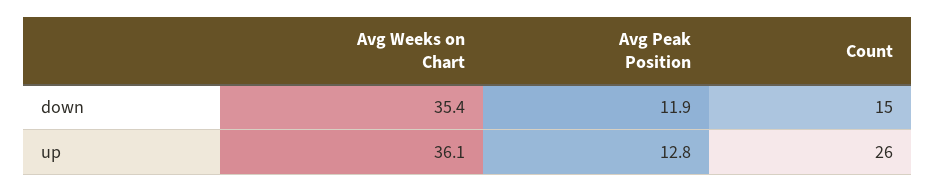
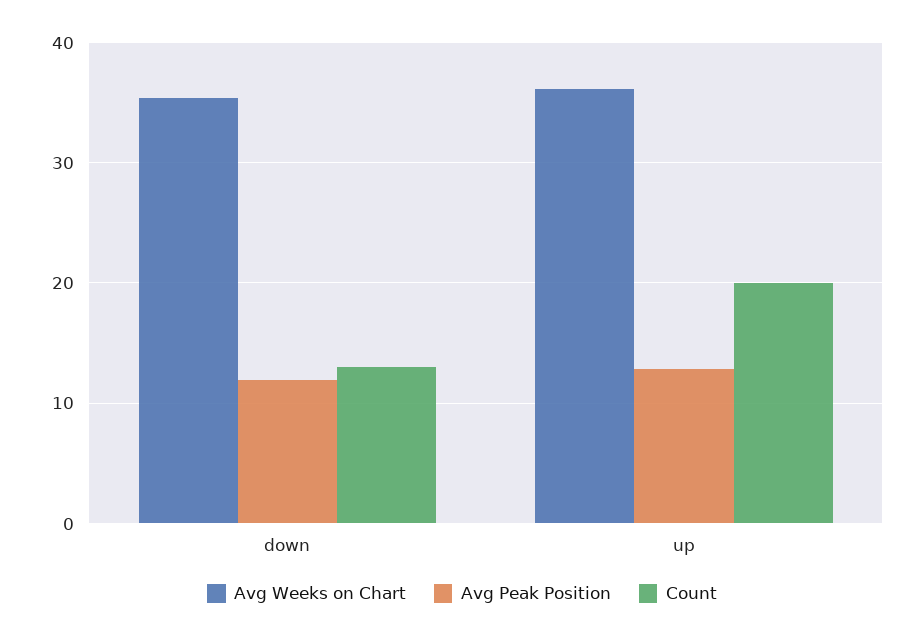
  {
    "Avg Weeks on Chart": {
      "down": 35.4,
      "up": 36.1
    },
    "Avg Peak Position": {
      "down": 11.9,
      "up": 12.8
    },
    "Count": {
-     "down": 15,
+     "down": 13,
-     "up": 26
+     "up": 20
    }
  }

